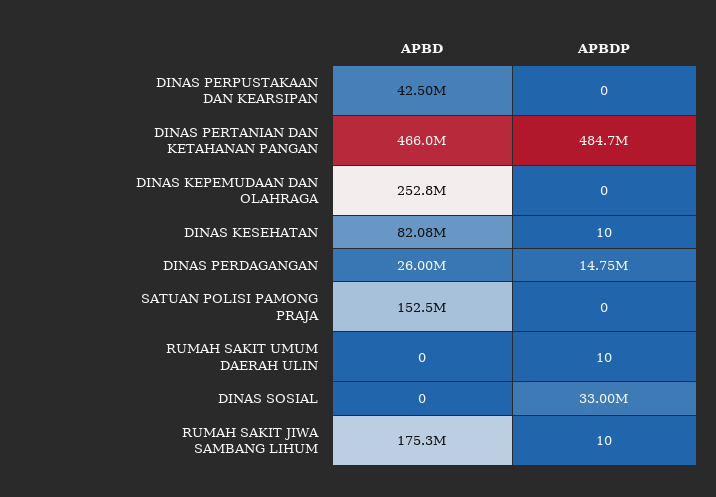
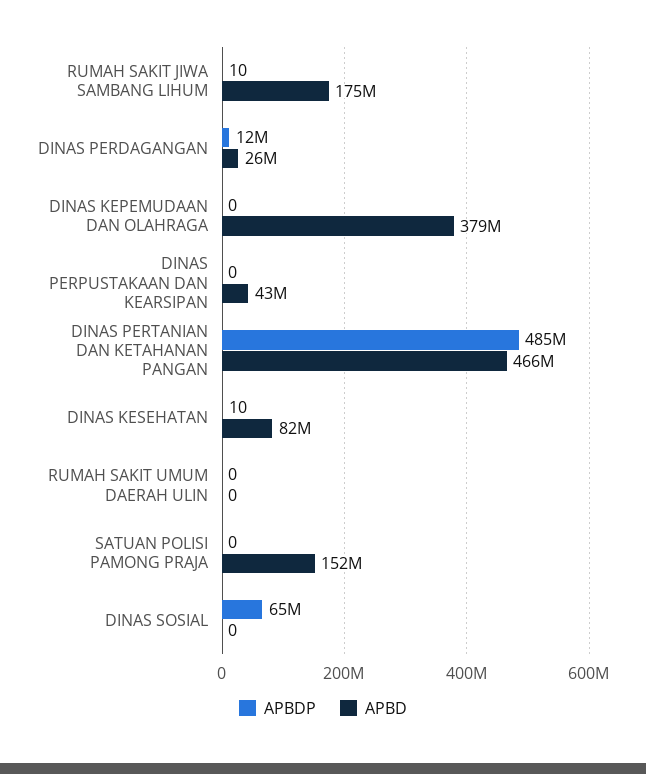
  {
    "APBD": {
      "DINAS PERPUSTAKAAN DAN KEARSIPAN": 42500000,
      "DINAS PERTANIAN DAN KETAHANAN PANGAN": 466000000,
-     "DINAS KEPEMUDAAN DAN OLAHRAGA": 252800000,
+     "DINAS KEPEMUDAAN DAN OLAHRAGA": 379000000,
      "DINAS KESEHATAN": 82080000,
      "DINAS PERDAGANGAN": 26000000,
      "SATUAN POLISI PAMONG PRAJA": 152500000,
      "RUMAH SAKIT UMUM DAERAH ULIN": 0,
      "DINAS SOSIAL": 0,
      "RUMAH SAKIT JIWA SAMBANG LIHUM": 175300000
    },
    "APBDP": {
      "DINAS PERPUSTAKAAN DAN KEARSIPAN": 0,
      "DINAS PERTANIAN DAN KETAHANAN PANGAN": 484700000,
      "DINAS KEPEMUDAAN DAN OLAHRAGA": 0,
      "DINAS KESEHATAN": 10,
-     "DINAS PERDAGANGAN": 14750000,
+     "DINAS PERDAGANGAN": 12000000,
      "SATUAN POLISI PAMONG PRAJA": 0,
-     "RUMAH SAKIT UMUM DAERAH ULIN": 10,
+     "RUMAH SAKIT UMUM DAERAH ULIN": 0,
-     "DINAS SOSIAL": 33000000,
+     "DINAS SOSIAL": 65000000,
      "RUMAH SAKIT JIWA SAMBANG LIHUM": 10
    }
  }

